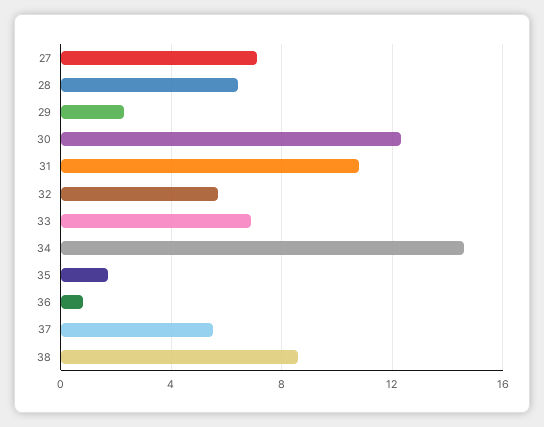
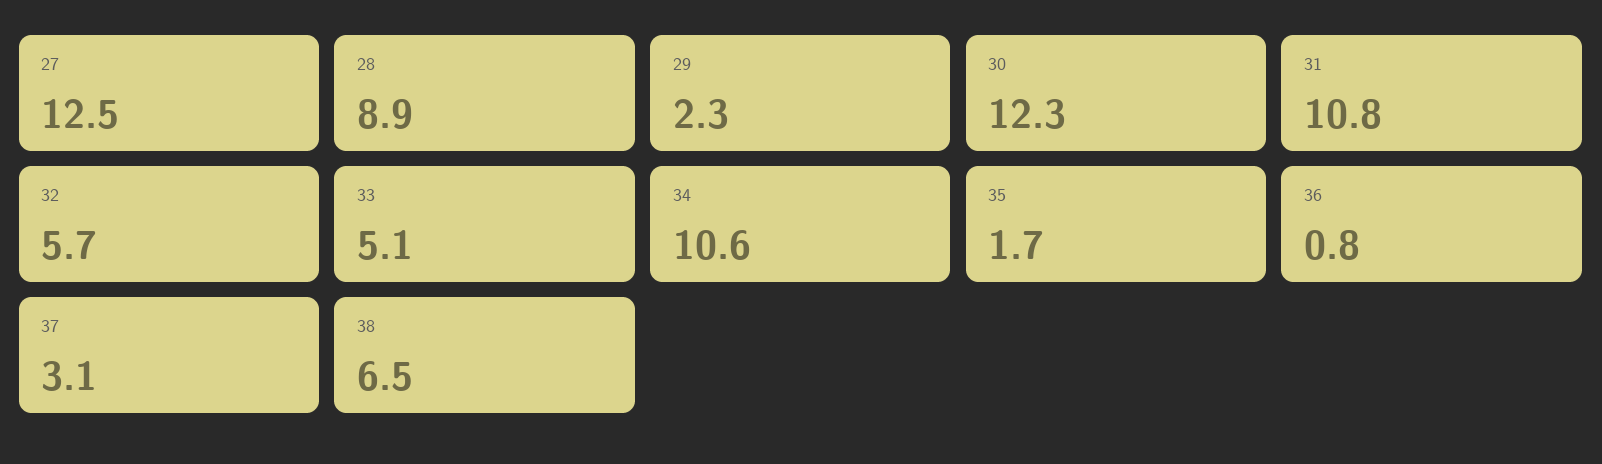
  {
-   "27": 7,
+   "27": 12.5,
-   "28": 6.5,
+   "28": 8.9,
    "29": 2.3,
    "30": 12.3,
    "31": 10.8,
    "32": 5.7,
-   "33": 7,
+   "33": 5.1,
-   "34": 14.5,
+   "34": 10.6,
    "35": 1.7,
    "36": 0.8,
-   "37": 5.5,
+   "37": 3.1,
-   "38": 8.5
+   "38": 6.5
  }

